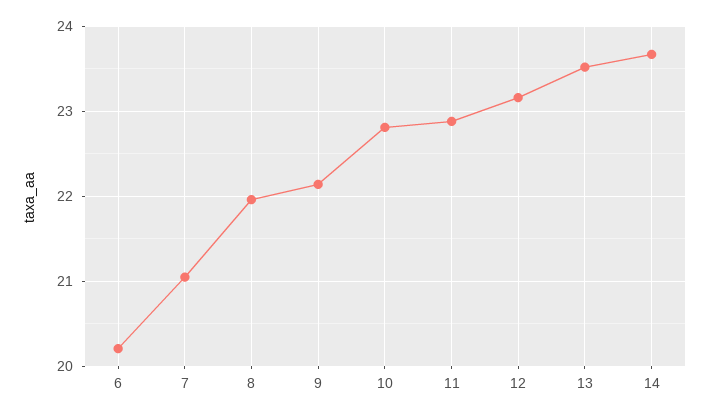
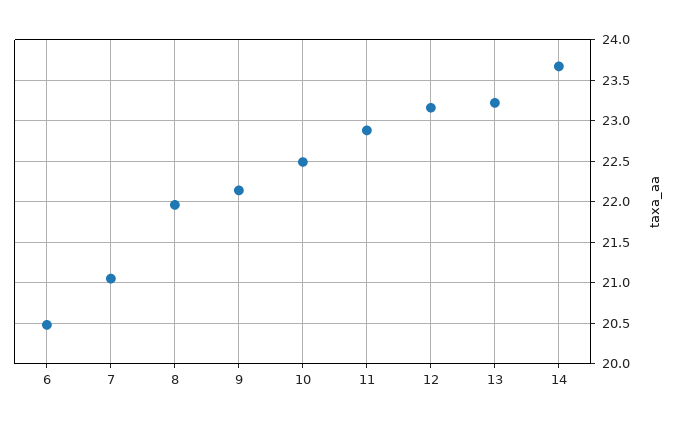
  {
-   "6": 20.2,
+   "6": 20.5,
    "7": 21.1,
    "8": 22,
    "9": 22.1,
-   "10": 22.8,
+   "10": 22.5,
    "11": 22.9,
    "12": 23.2,
-   "13": 23.5,
+   "13": 23.2,
    "14": 23.7
  }

